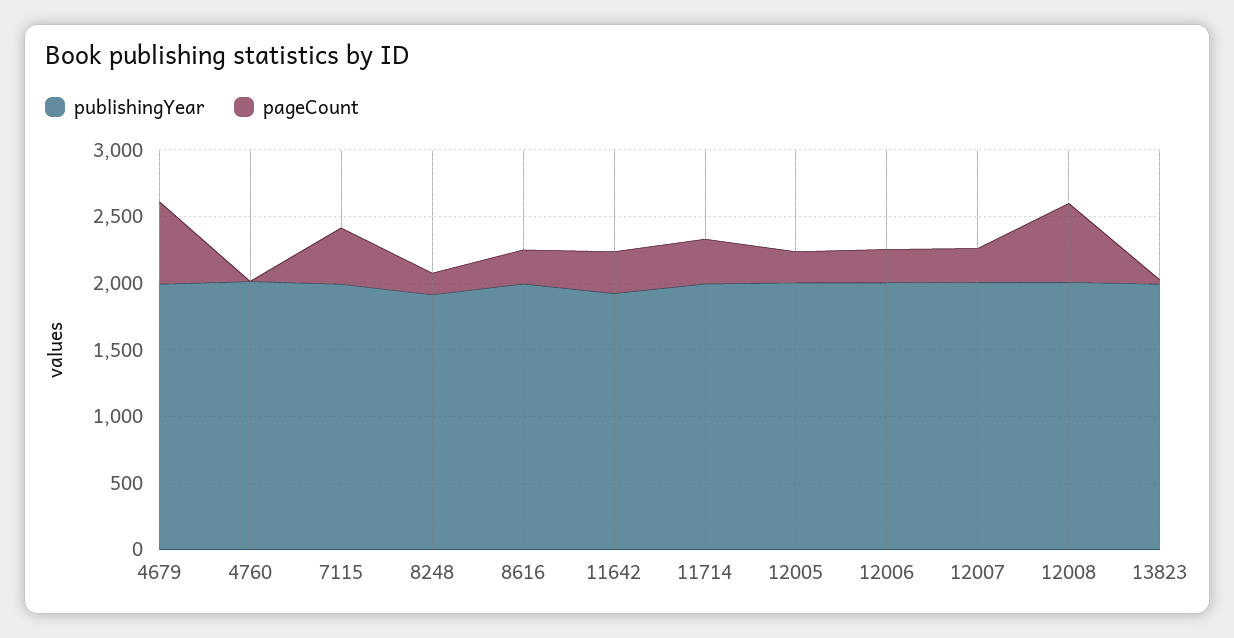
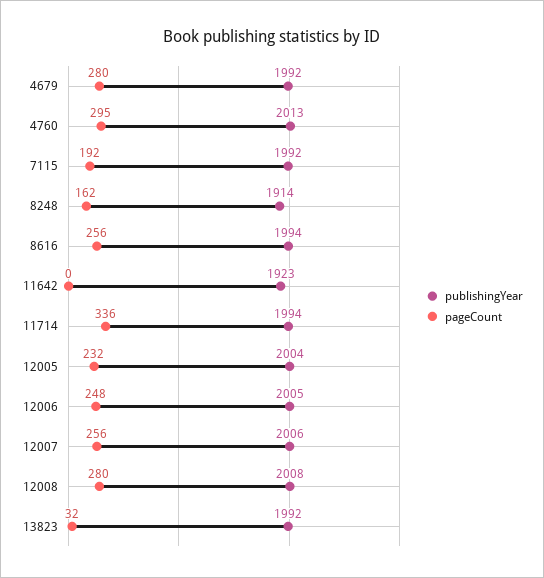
  {
    "publishingYear": {
      "4679": 1992,
      "4760": 2013,
      "7115": 1992,
      "8248": 1914,
      "8616": 1994,
      "11642": 1923,
      "11714": 1994,
      "12005": 2004,
      "12006": 2005,
      "12007": 2006,
      "12008": 2008,
      "13823": 1992
    },
    "pageCount": {
-     "4679": 600,
+     "4679": 280,
-     "4760": 0,
+     "4760": 295,
-     "7115": 400,
+     "7115": 192,
      "8248": 162,
      "8616": 256,
-     "11642": 300,
+     "11642": 0,
      "11714": 336,
      "12005": 232,
      "12006": 248,
      "12007": 256,
-     "12008": 600,
+     "12008": 280,
      "13823": 32
    }
  }

